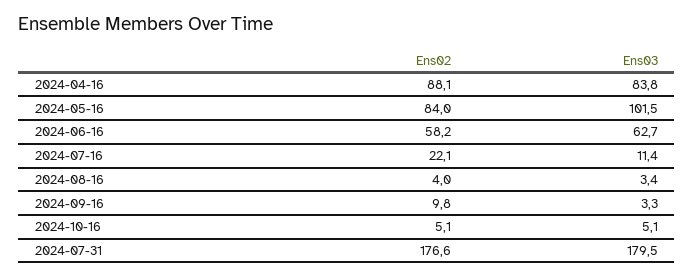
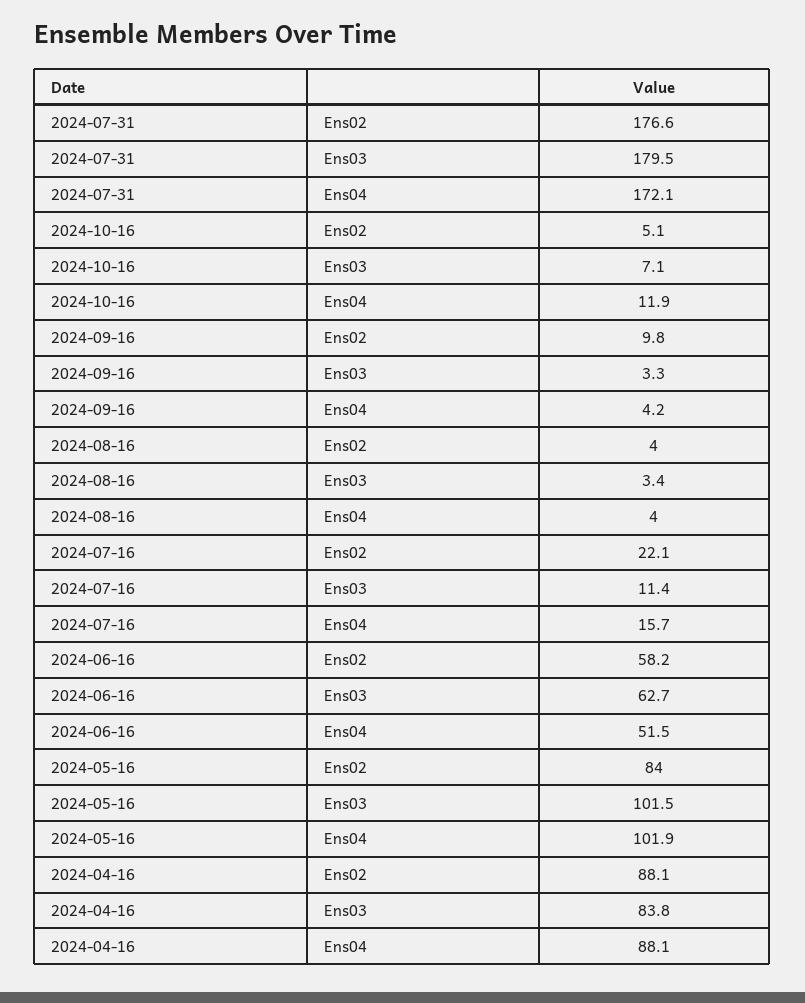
  {
    "Ens02": {
      "2024-04-16": 88.1,
      "2024-05-16": 84,
      "2024-06-16": 58.2,
      "2024-07-16": 22.1,
      "2024-08-16": 4,
      "2024-09-16": 9.8,
      "2024-10-16": 5.1,
      "2024-07-31": 176.6
    },
    "Ens03": {
      "2024-04-16": 83.8,
      "2024-05-16": 101.5,
      "2024-06-16": 62.7,
      "2024-07-16": 11.4,
      "2024-08-16": 3.4,
      "2024-09-16": 3.3,
-     "2024-10-16": 5.1,
+     "2024-10-16": 7.1,
      "2024-07-31": 179.5
-   }
+   },
+   "Ens04": {
+     "2024-07-31": 172.1,
+     "2024-10-16": 11.9,
+     "2024-09-16": 4.2,
+     "2024-08-16": 4,
+     "2024-07-16": 15.7,
+     "2024-06-16": 51.5,
+     "2024-05-16": 101.9,
+     "2024-04-16": 88.1
+   }
  }

